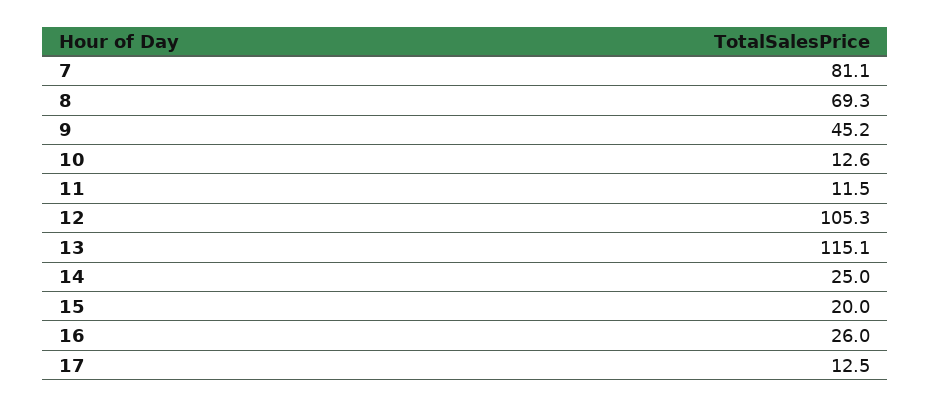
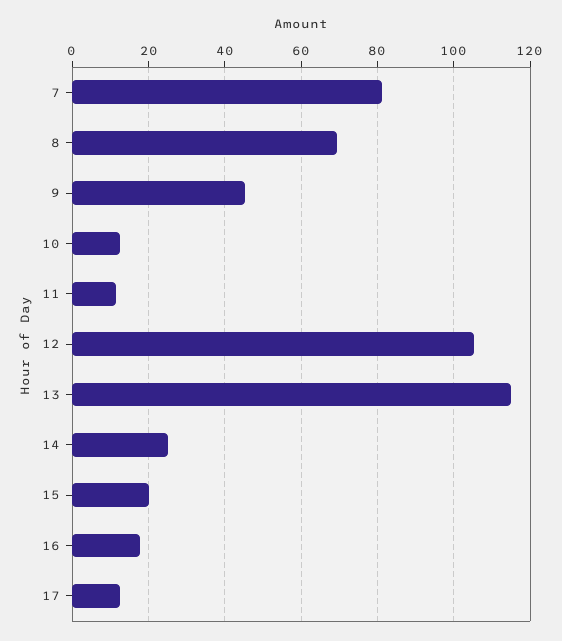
  {
    "7": 81.1,
    "8": 69.3,
    "9": 45.2,
    "10": 12.6,
    "11": 11.5,
    "12": 105.3,
    "13": 115.1,
    "14": 25,
    "15": 20,
-   "16": 26,
+   "16": 18,
    "17": 12.5
  }

